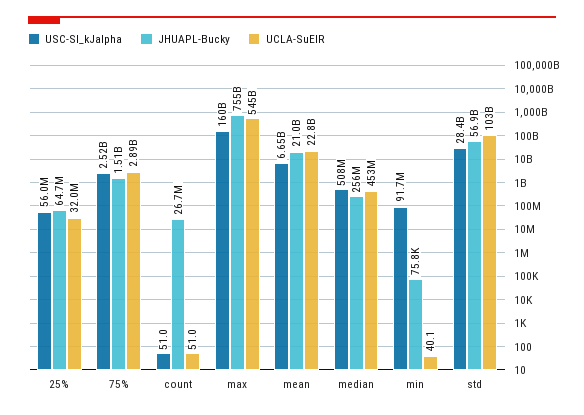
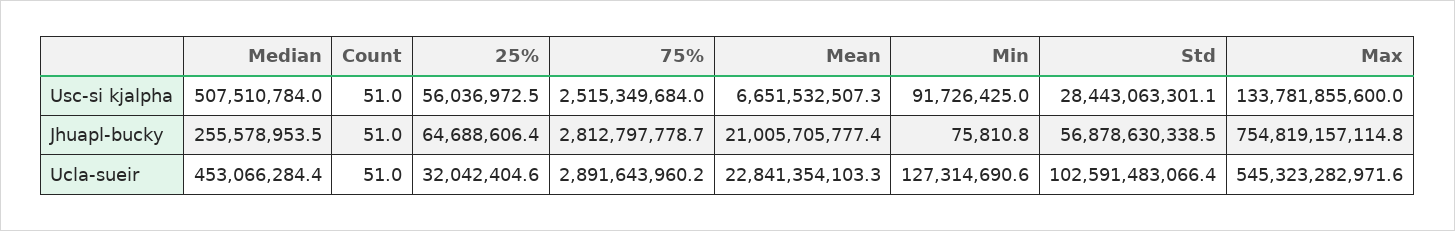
  {
    "USC-SI_kJalpha": {
      "25%": 56036972.5,
      "75%": 2515349684,
      "count": 51,
-     "max": 160000000000,
+     "max": 133781855600,
      "mean": 6651532507.3,
      "median": 507510784,
      "min": 91726425,
      "std": 28443063301.1
    },
    "JHUAPL-Bucky": {
      "25%": 64688606.4,
-     "75%": 1510000000,
+     "75%": 2812797778.7,
-     "count": 26700000,
+     "count": 51,
      "max": 754819157114.8,
      "mean": 21005705777.4,
      "median": 255578953.5,
      "min": 75810.8,
      "std": 56878630338.5
    },
    "UCLA-SuEIR": {
      "25%": 32042404.6,
      "75%": 2891643960.2,
      "count": 51,
      "max": 545323282971.6,
      "mean": 22841354103.3,
      "median": 453066284.4,
-     "min": 40.1,
+     "min": 127314690.6,
      "std": 102591483066.4
    }
  }

